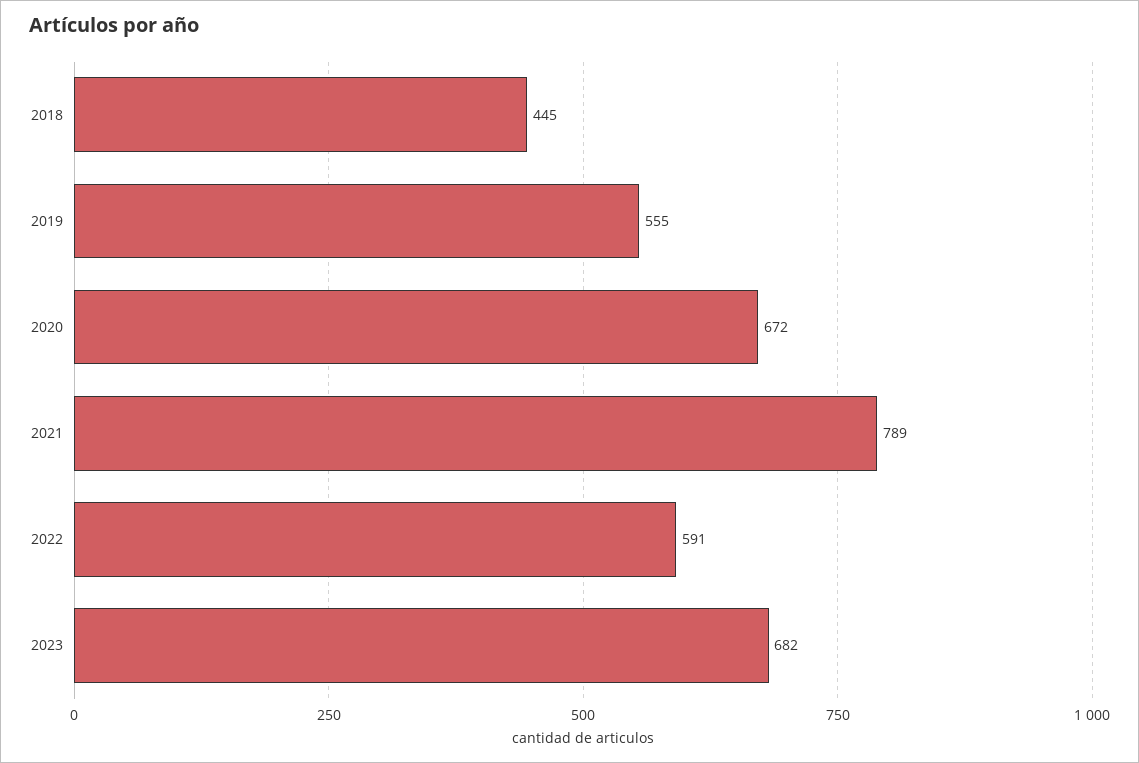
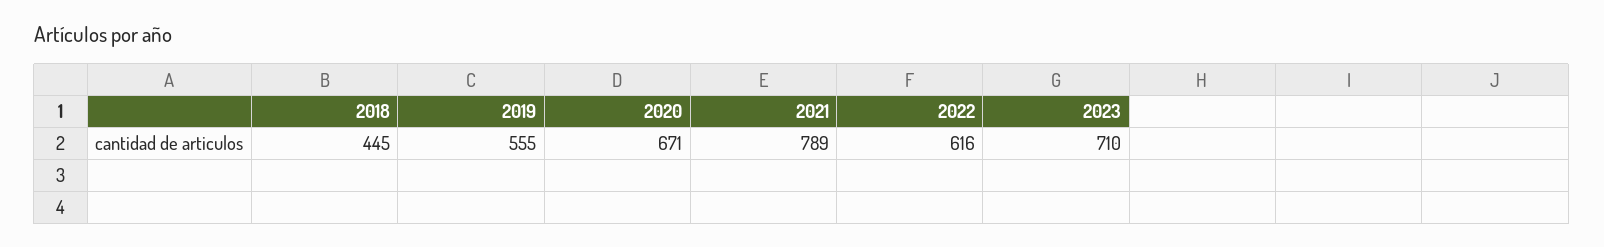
  {
    "2018": 445,
    "2019": 555,
-   "2020": 672,
+   "2020": 671,
    "2021": 789,
-   "2022": 591,
+   "2022": 616,
-   "2023": 682
+   "2023": 710
  }

